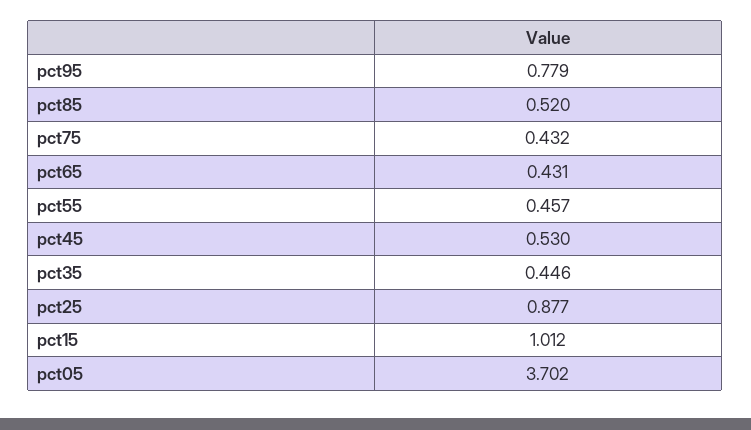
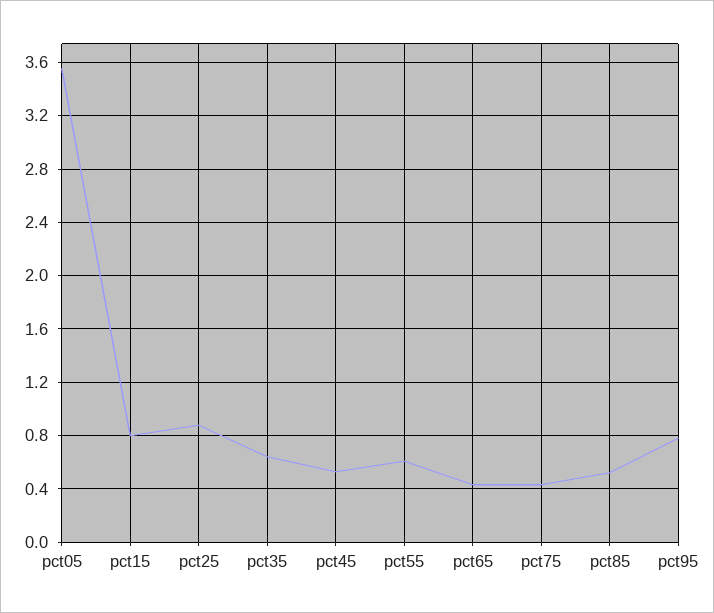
  {
    "pct95": 0.779,
    "pct85": 0.52,
    "pct75": 0.432,
    "pct65": 0.431,
-   "pct55": 0.457,
+   "pct55": 0.6,
    "pct45": 0.53,
-   "pct35": 0.446,
+   "pct35": 0.65,
    "pct25": 0.877,
-   "pct15": 1.012,
+   "pct15": 0.8,
-   "pct05": 3.702
+   "pct05": 3.55
  }

